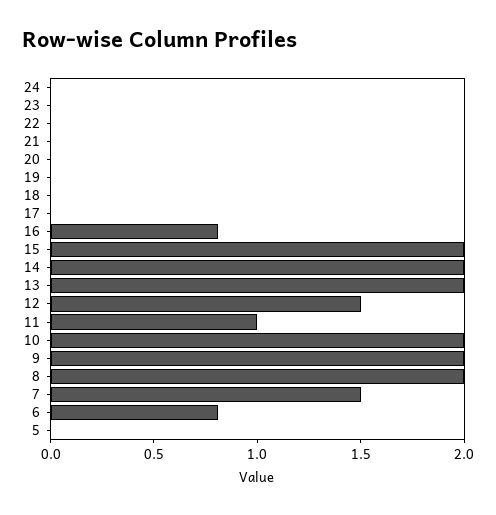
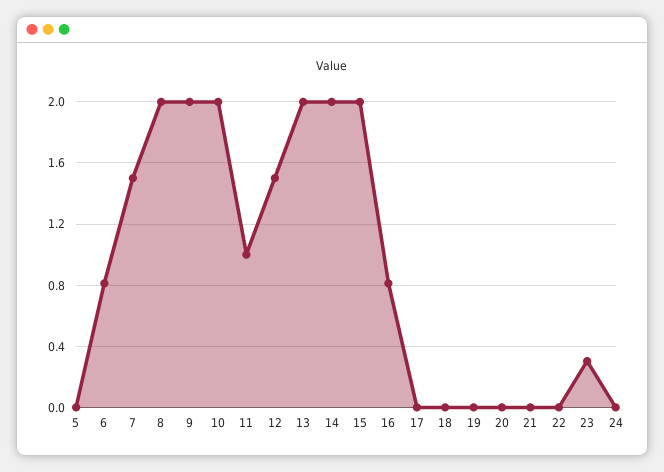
  {
    "24": 0,
-   "23": 0,
+   "23": 0.3,
    "22": 0,
    "21": 0,
    "20": 0,
    "19": 0,
    "18": 0,
    "17": 0,
    "16": 0.8,
    "15": 2,
    "14": 2,
    "13": 2,
    "12": 1.5,
    "11": 1,
    "10": 2,
    "9": 2,
    "8": 2,
    "7": 1.5,
    "6": 0.8,
    "5": 0
  }

